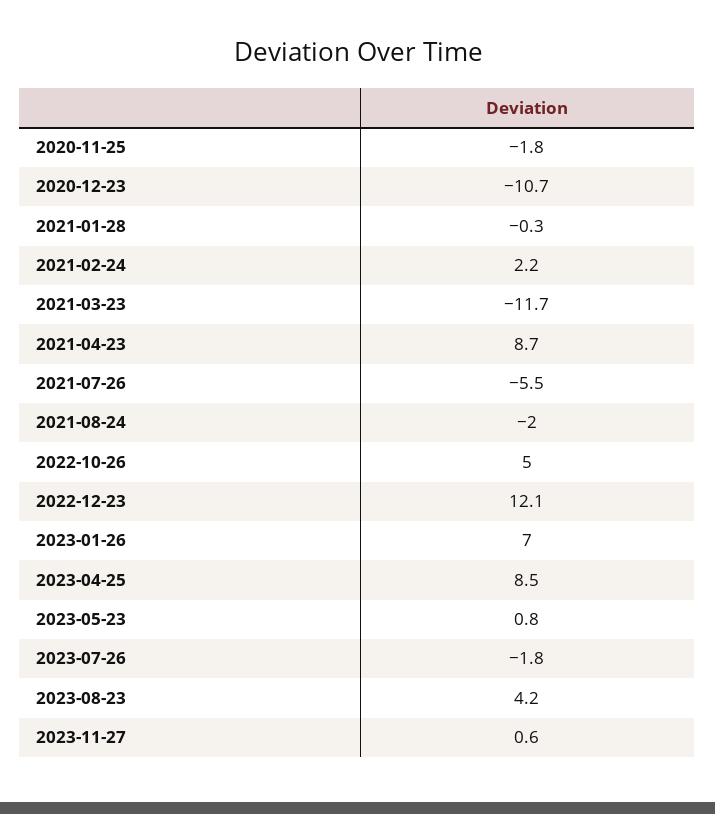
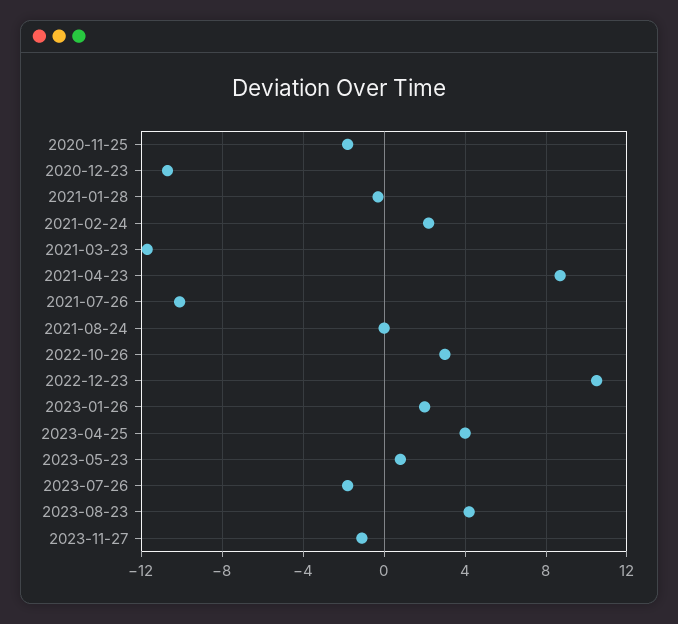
  {
    "2020-11-25": -1.8,
    "2020-12-23": -10.7,
    "2021-01-28": -0.3,
    "2021-02-24": 2.2,
    "2021-03-23": -11.7,
    "2021-04-23": 8.7,
-   "2021-07-26": -5.5,
+   "2021-07-26": -10,
-   "2021-08-24": -2,
+   "2021-08-24": 0,
-   "2022-10-26": 5,
+   "2022-10-26": 3,
-   "2022-12-23": 12.1,
+   "2022-12-23": 10.5,
-   "2023-01-26": 7,
+   "2023-01-26": 2,
-   "2023-04-25": 8.5,
+   "2023-04-25": 4,
    "2023-05-23": 0.8,
    "2023-07-26": -1.8,
    "2023-08-23": 4.2,
-   "2023-11-27": 0.6
+   "2023-11-27": -1
  }

